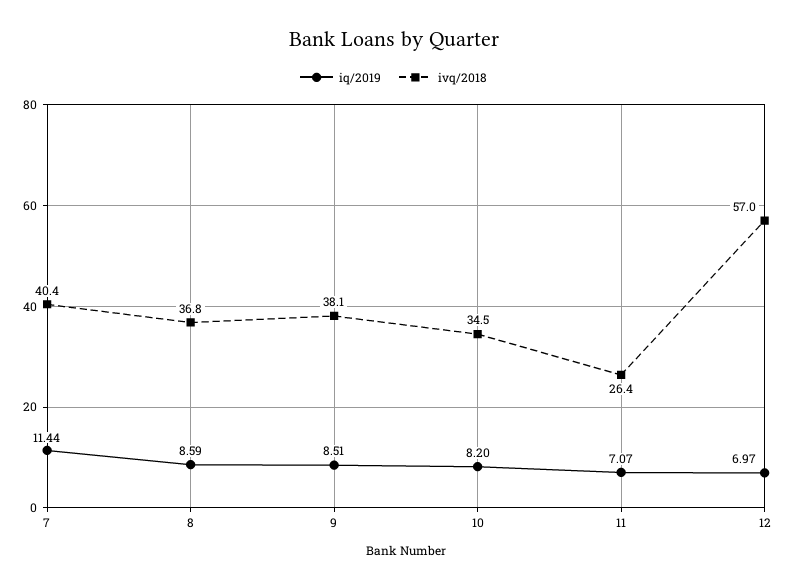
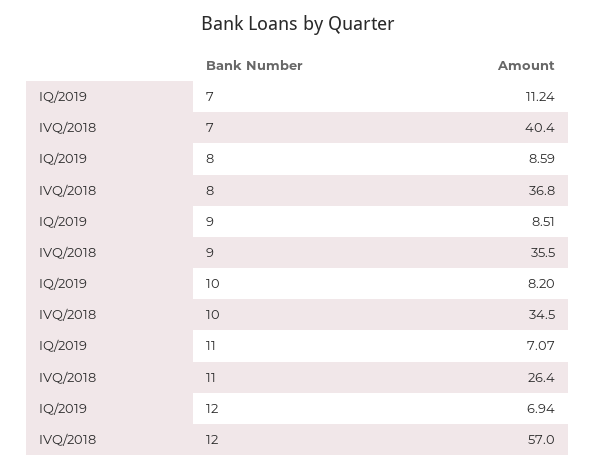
  {
    "iq/2019": {
-     "7": 11.44,
+     "7": 11.24,
      "8": 8.59,
      "9": 8.51,
      "10": 8.2,
      "11": 7.07,
-     "12": 6.97
+     "12": 6.94
    },
    "ivq/2018": {
      "7": 40.4,
      "8": 36.8,
-     "9": 38.1,
+     "9": 35.5,
      "10": 34.5,
      "11": 26.4,
      "12": 57
    }
  }

